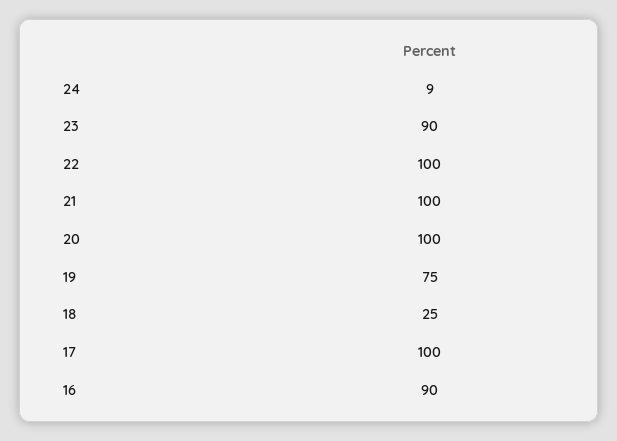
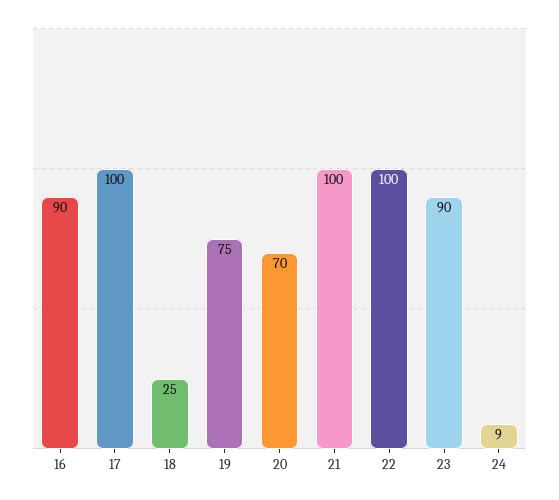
  {
    "24": 9,
    "23": 90,
    "22": 100,
    "21": 100,
-   "20": 100,
+   "20": 70,
    "19": 75,
    "18": 25,
    "17": 100,
    "16": 90
  }

